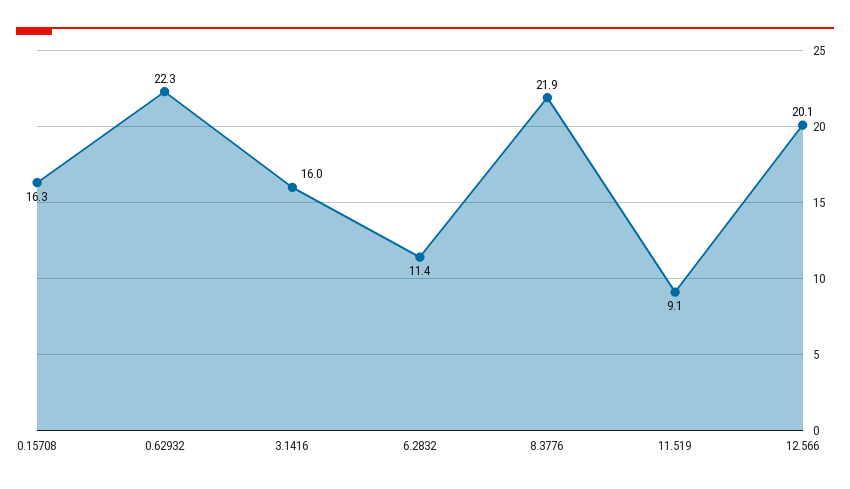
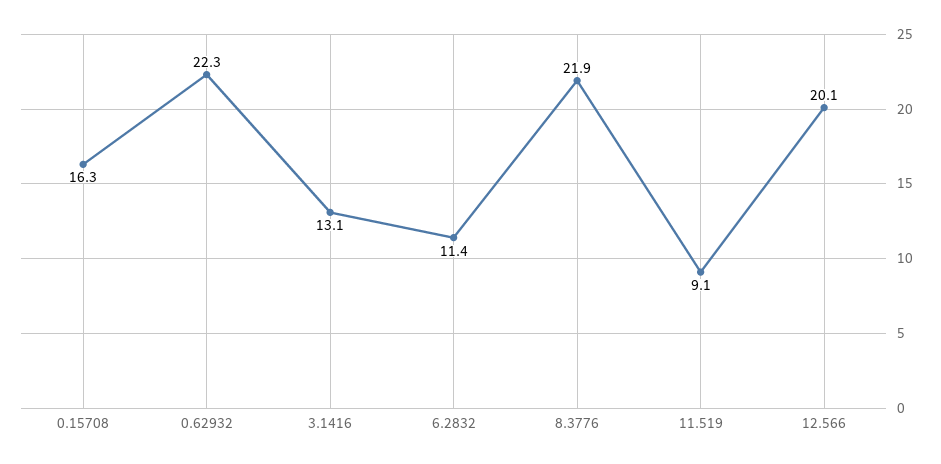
  {
    "0.15708": 16.3,
    "0.62932": 22.3,
-   "3.1416": 16,
+   "3.1416": 13.1,
    "6.2832": 11.4,
    "8.3776": 21.9,
    "11.519": 9.1,
    "12.566": 20.1
  }

